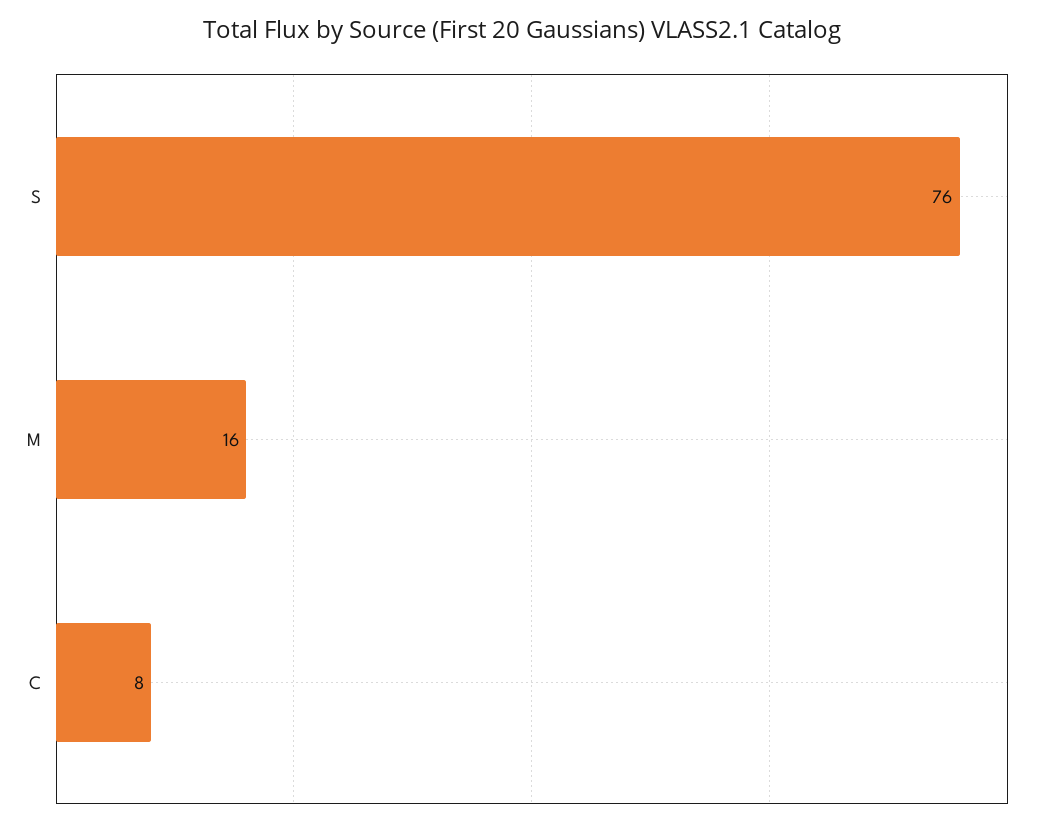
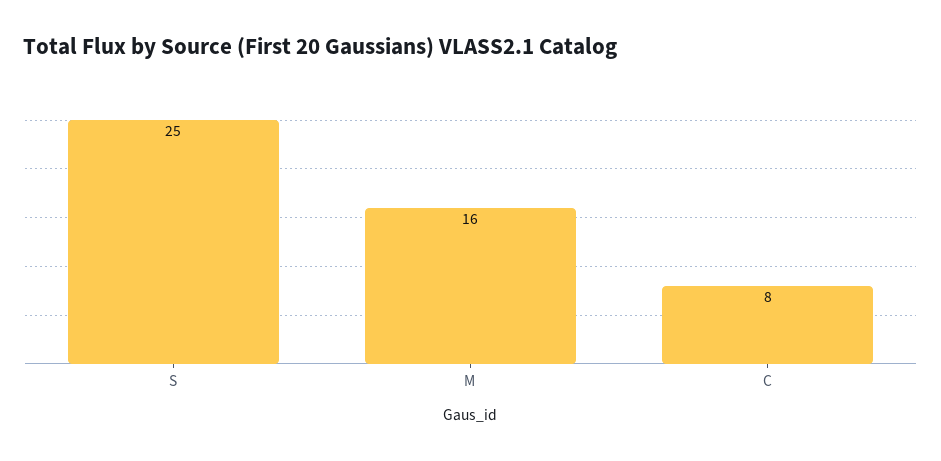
  {
-   "S": 76,
+   "S": 25,
    "M": 16,
    "C": 8
  }

